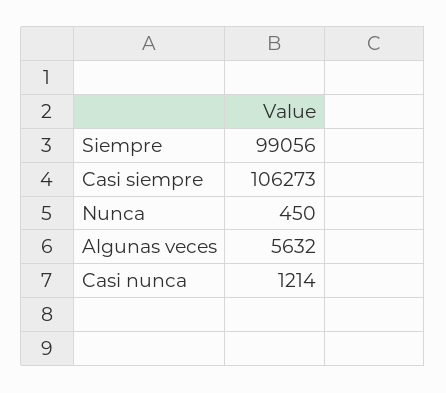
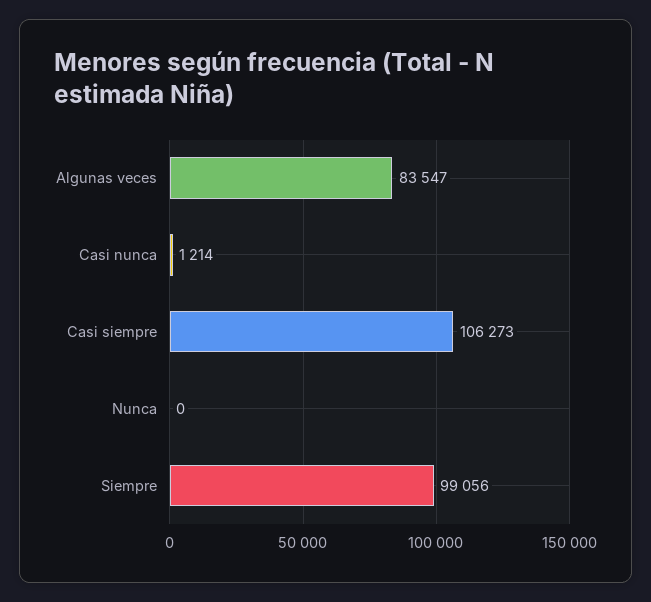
  {
    "Siempre": 99056,
    "Casi siempre": 106273,
-   "Nunca": 450,
+   "Nunca": 0,
-   "Algunas veces": 5632,
+   "Algunas veces": 83547,
    "Casi nunca": 1214
  }

